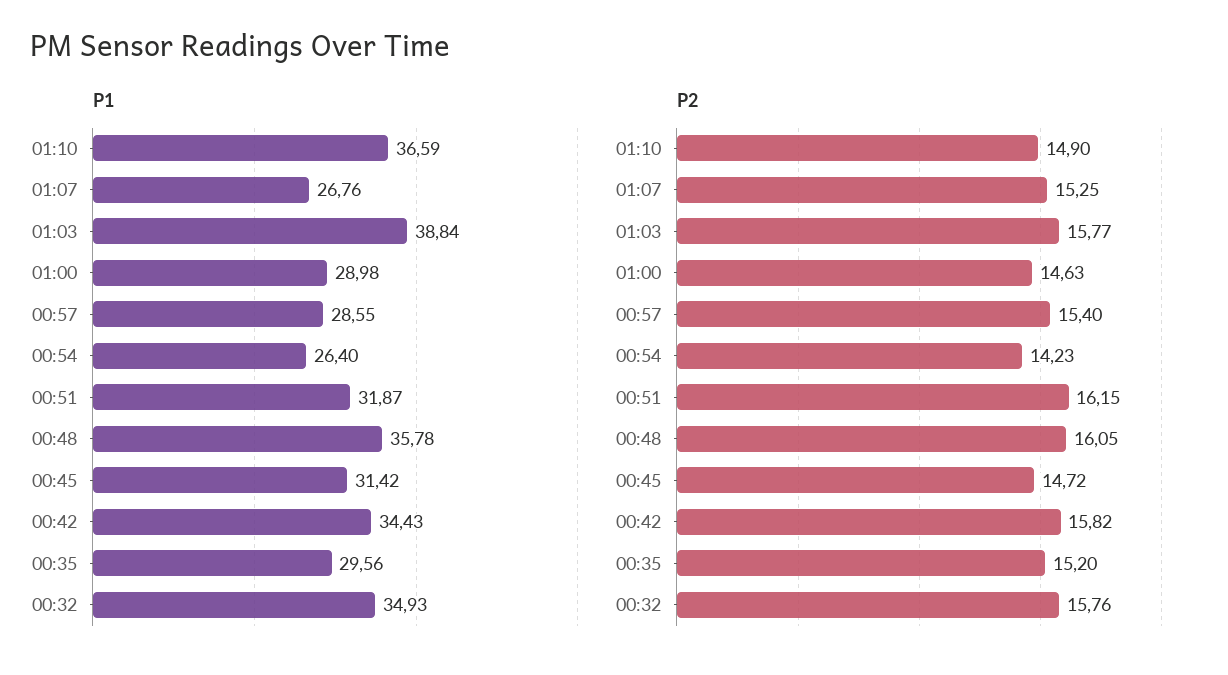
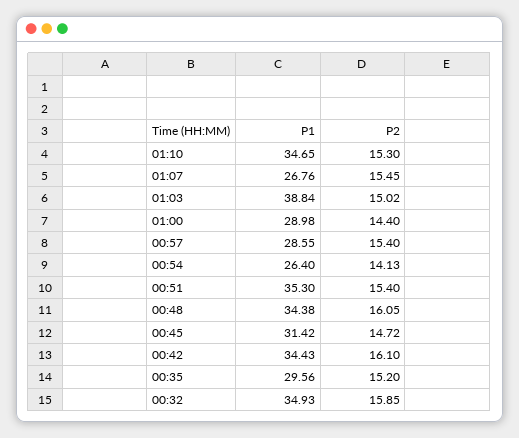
  {
    "P1": {
-     "01:10": 36.59,
+     "01:10": 34.65,
      "01:07": 26.76,
      "01:03": 38.84,
      "01:00": 28.98,
      "00:57": 28.55,
      "00:54": 26.4,
-     "00:51": 31.87,
+     "00:51": 35.3,
-     "00:48": 35.78,
+     "00:48": 34.38,
      "00:45": 31.42,
      "00:42": 34.43,
      "00:35": 29.56,
      "00:32": 34.93
    },
    "P2": {
-     "01:10": 14.9,
+     "01:10": 15.3,
-     "01:07": 15.25,
+     "01:07": 15.45,
-     "01:03": 15.77,
+     "01:03": 15.02,
-     "01:00": 14.63,
+     "01:00": 14.4,
      "00:57": 15.4,
-     "00:54": 14.23,
+     "00:54": 14.13,
-     "00:51": 16.15,
+     "00:51": 15.4,
      "00:48": 16.05,
      "00:45": 14.72,
-     "00:42": 15.82,
+     "00:42": 16.1,
      "00:35": 15.2,
-     "00:32": 15.76
+     "00:32": 15.85
    }
  }

